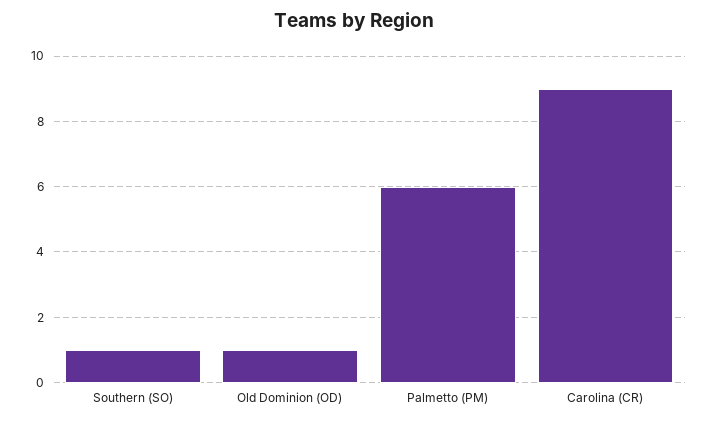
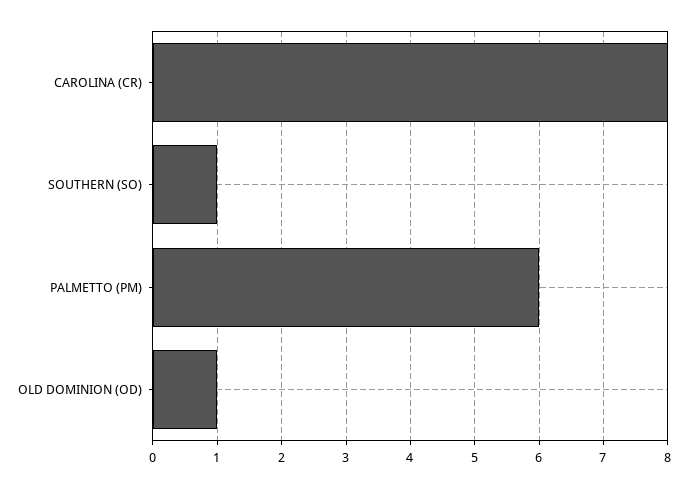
  {
    "Southern (SO)": 1,
    "Old Dominion (OD)": 1,
    "Palmetto (PM)": 6,
-   "Carolina (CR)": 9
+   "Carolina (CR)": 8
  }

